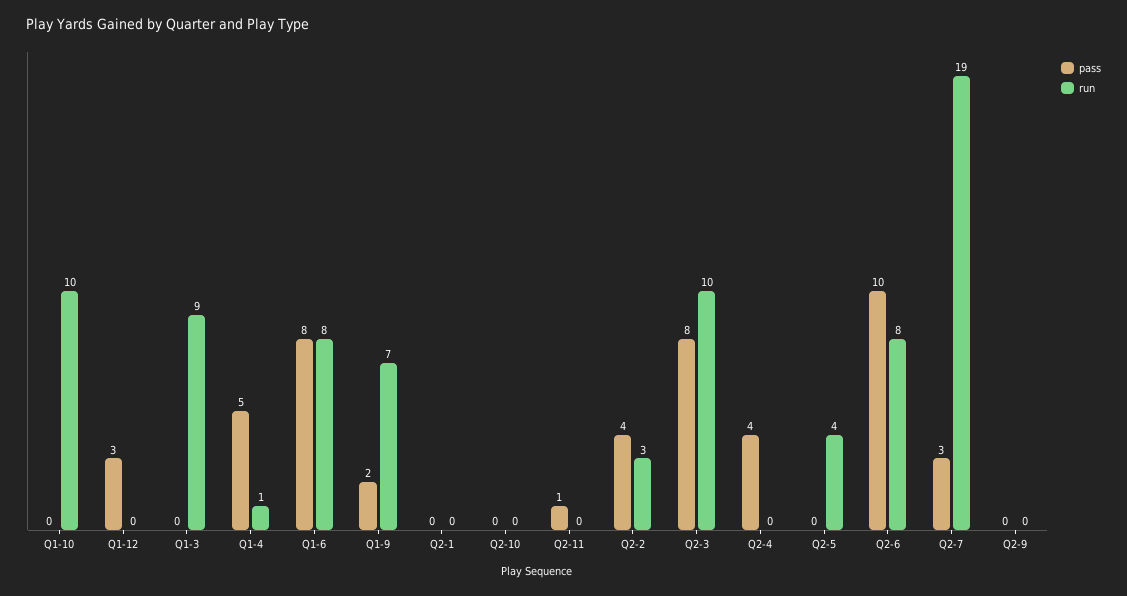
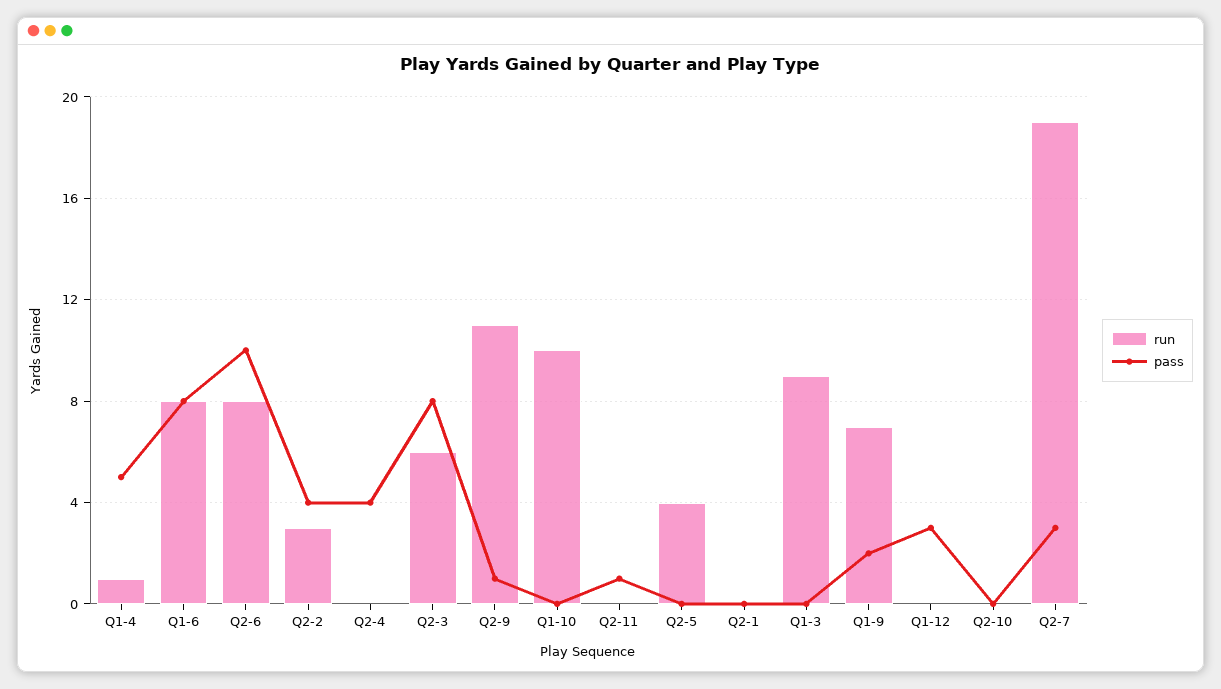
  {
    "pass": {
      "Q1-10": 0,
      "Q1-12": 3,
      "Q1-3": 0,
      "Q1-4": 5,
      "Q1-6": 8,
      "Q1-9": 2,
      "Q2-1": 0,
      "Q2-10": 0,
      "Q2-11": 1,
      "Q2-2": 4,
      "Q2-3": 8,
      "Q2-4": 4,
      "Q2-5": 0,
      "Q2-6": 10,
      "Q2-7": 3,
-     "Q2-9": 0
+     "Q2-9": 1
    },
    "run": {
      "Q1-10": 10,
      "Q1-12": 0,
      "Q1-3": 9,
      "Q1-4": 1,
      "Q1-6": 8,
      "Q1-9": 7,
      "Q2-1": 0,
      "Q2-10": 0,
      "Q2-11": 0,
      "Q2-2": 3,
-     "Q2-3": 10,
+     "Q2-3": 6,
      "Q2-4": 0,
      "Q2-5": 4,
      "Q2-6": 8,
      "Q2-7": 19,
-     "Q2-9": 0
+     "Q2-9": 11
    }
  }

